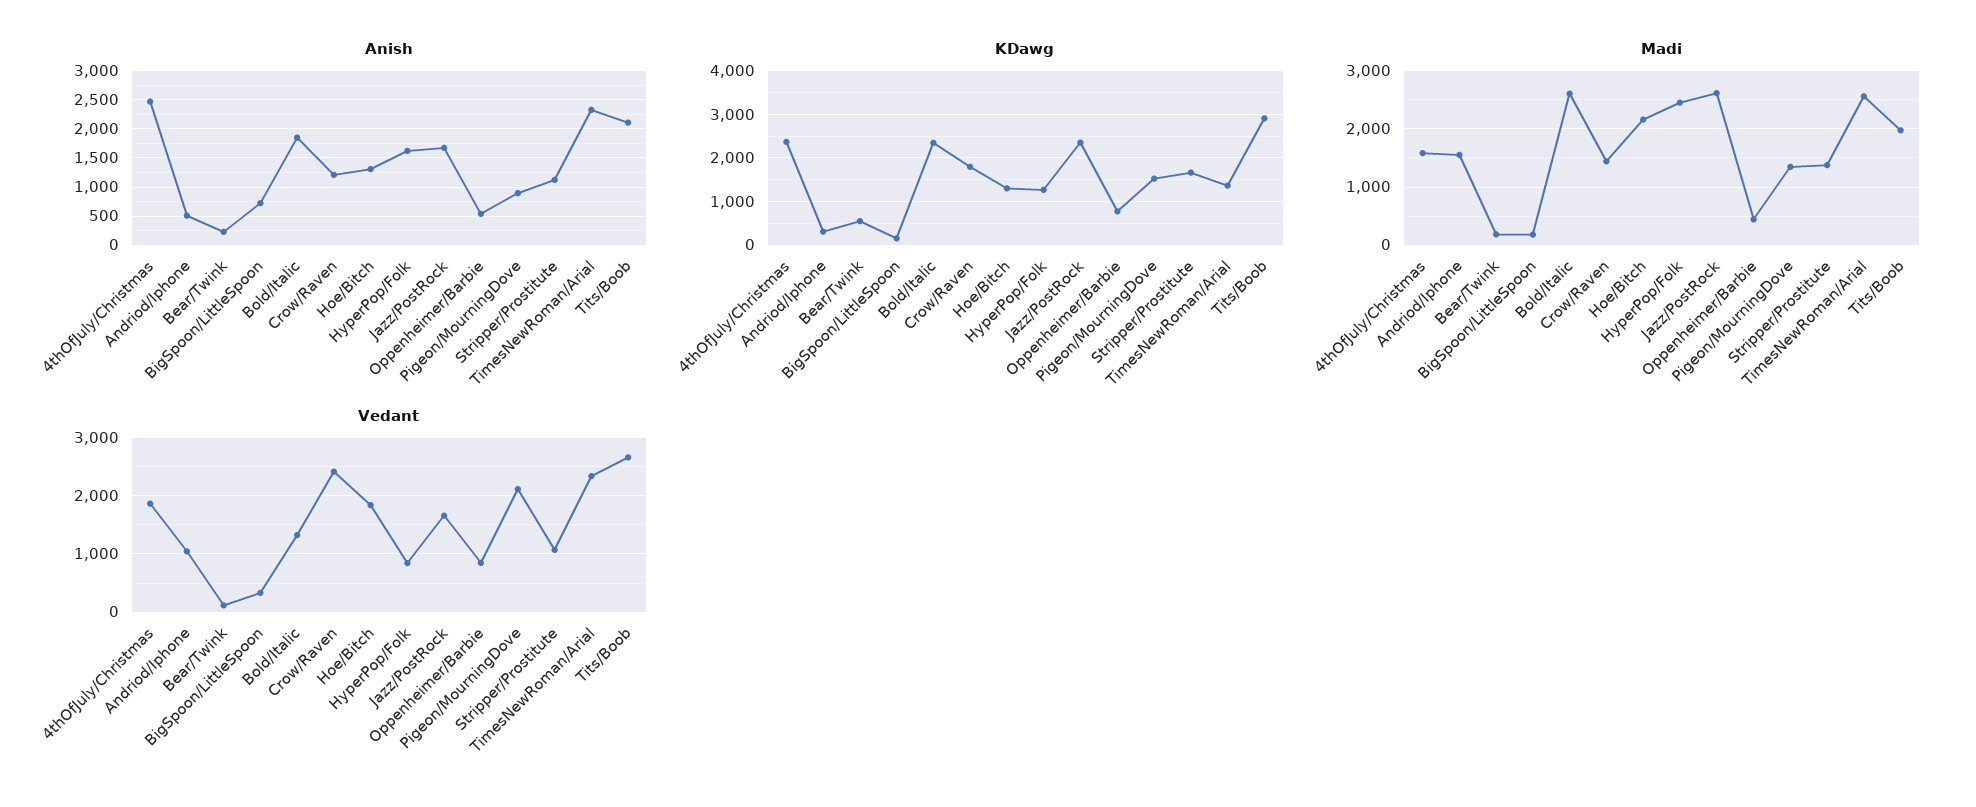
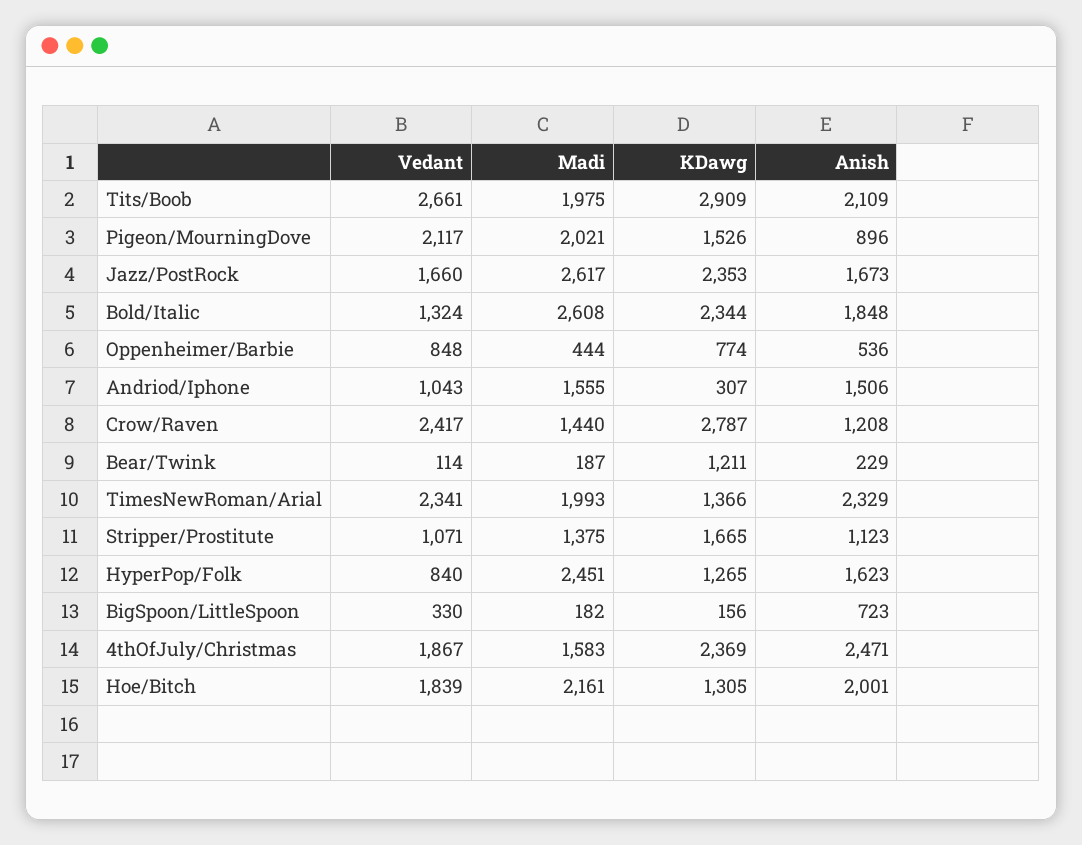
  {
    "Anish": {
      "4thOfJuly/Christmas": 2471,
-     "Andriod/Iphone": 500,
+     "Andriod/Iphone": 1506,
      "Bear/Twink": 229,
      "BigSpoon/LittleSpoon": 723,
      "Bold/Italic": 1848,
      "Crow/Raven": 1208,
-     "Hoe/Bitch": 1250,
+     "Hoe/Bitch": 2001,
      "HyperPop/Folk": 1623,
      "Jazz/PostRock": 1673,
      "Oppenheimer/Barbie": 536,
      "Pigeon/MourningDove": 896,
      "Stripper/Prostitute": 1123,
      "TimesNewRoman/Arial": 2329,
      "Tits/Boob": 2109
    },
    "KDawg": {
      "4thOfJuly/Christmas": 2369,
      "Andriod/Iphone": 307,
-     "Bear/Twink": 600,
+     "Bear/Twink": 1211,
      "BigSpoon/LittleSpoon": 156,
      "Bold/Italic": 2344,
-     "Crow/Raven": 1800,
+     "Crow/Raven": 2787,
      "Hoe/Bitch": 1305,
      "HyperPop/Folk": 1265,
      "Jazz/PostRock": 2353,
      "Oppenheimer/Barbie": 774,
      "Pigeon/MourningDove": 1526,
      "Stripper/Prostitute": 1665,
      "TimesNewRoman/Arial": 1366,
      "Tits/Boob": 2909
    },
    "Madi": {
      "4thOfJuly/Christmas": 1583,
      "Andriod/Iphone": 1555,
      "Bear/Twink": 187,
      "BigSpoon/LittleSpoon": 182,
      "Bold/Italic": 2608,
      "Crow/Raven": 1440,
      "Hoe/Bitch": 2161,
      "HyperPop/Folk": 2451,
      "Jazz/PostRock": 2617,
      "Oppenheimer/Barbie": 444,
-     "Pigeon/MourningDove": 1400,
+     "Pigeon/MourningDove": 2021,
      "Stripper/Prostitute": 1375,
-     "TimesNewRoman/Arial": 2600,
+     "TimesNewRoman/Arial": 1993,
      "Tits/Boob": 1975
    },
    "Vedant": {
      "4thOfJuly/Christmas": 1867,
      "Andriod/Iphone": 1043,
      "Bear/Twink": 114,
      "BigSpoon/LittleSpoon": 330,
      "Bold/Italic": 1324,
      "Crow/Raven": 2417,
      "Hoe/Bitch": 1839,
      "HyperPop/Folk": 840,
      "Jazz/PostRock": 1660,
      "Oppenheimer/Barbie": 848,
      "Pigeon/MourningDove": 2117,
      "Stripper/Prostitute": 1071,
      "TimesNewRoman/Arial": 2341,
      "Tits/Boob": 2661
    }
  }

